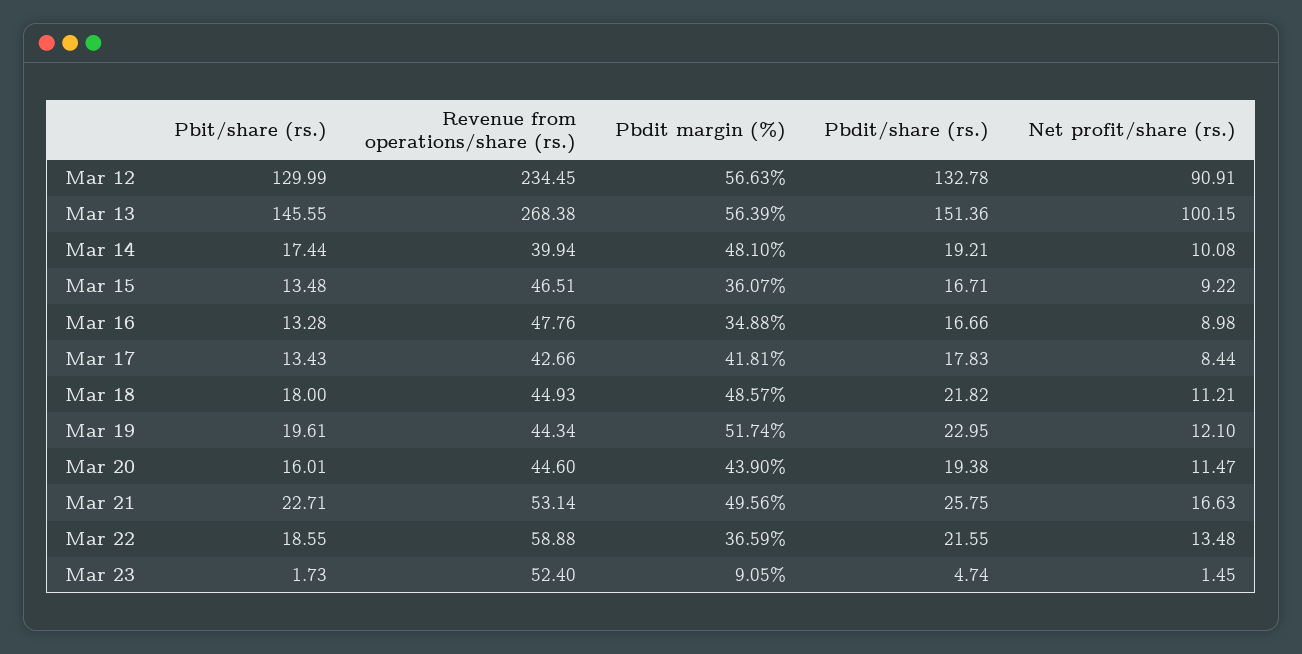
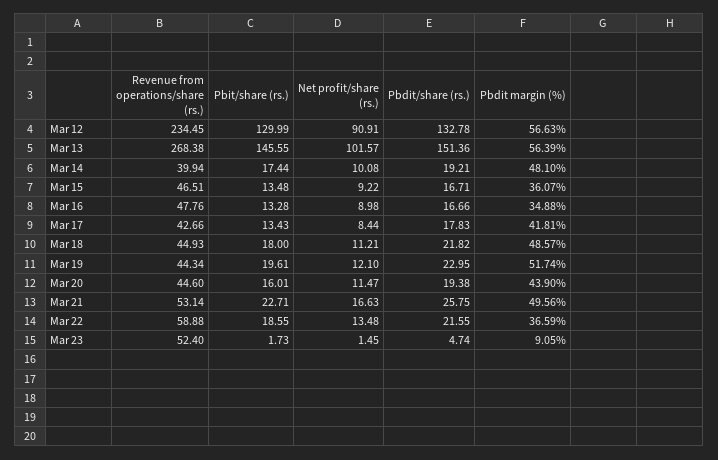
  {
    "Pbit/share (rs.)": {
      "Mar 12": 129.99,
      "Mar 13": 145.55,
      "Mar 14": 17.44,
      "Mar 15": 13.48,
      "Mar 16": 13.28,
      "Mar 17": 13.43,
      "Mar 18": 18,
      "Mar 19": 19.61,
      "Mar 20": 16.01,
      "Mar 21": 22.71,
      "Mar 22": 18.55,
      "Mar 23": 1.73
    },
    "Revenue from operations/share (rs.)": {
      "Mar 12": 234.45,
      "Mar 13": 268.38,
      "Mar 14": 39.94,
      "Mar 15": 46.51,
      "Mar 16": 47.76,
      "Mar 17": 42.66,
      "Mar 18": 44.93,
      "Mar 19": 44.34,
      "Mar 20": 44.6,
      "Mar 21": 53.14,
      "Mar 22": 58.88,
      "Mar 23": 52.4
    },
    "Pbdit margin (%)": {
      "Mar 12": 56.63,
      "Mar 13": 56.39,
      "Mar 14": 48.1,
      "Mar 15": 36.07,
      "Mar 16": 34.88,
      "Mar 17": 41.81,
      "Mar 18": 48.57,
      "Mar 19": 51.74,
      "Mar 20": 43.9,
      "Mar 21": 49.56,
      "Mar 22": 36.59,
      "Mar 23": 9.05
    },
    "Pbdit/share (rs.)": {
      "Mar 12": 132.78,
      "Mar 13": 151.36,
      "Mar 14": 19.21,
      "Mar 15": 16.71,
      "Mar 16": 16.66,
      "Mar 17": 17.83,
      "Mar 18": 21.82,
      "Mar 19": 22.95,
      "Mar 20": 19.38,
      "Mar 21": 25.75,
      "Mar 22": 21.55,
      "Mar 23": 4.74
    },
    "Net profit/share (rs.)": {
      "Mar 12": 90.91,
-     "Mar 13": 100.15,
+     "Mar 13": 101.57,
      "Mar 14": 10.08,
      "Mar 15": 9.22,
      "Mar 16": 8.98,
      "Mar 17": 8.44,
      "Mar 18": 11.21,
      "Mar 19": 12.1,
      "Mar 20": 11.47,
      "Mar 21": 16.63,
      "Mar 22": 13.48,
      "Mar 23": 1.45
    }
  }

